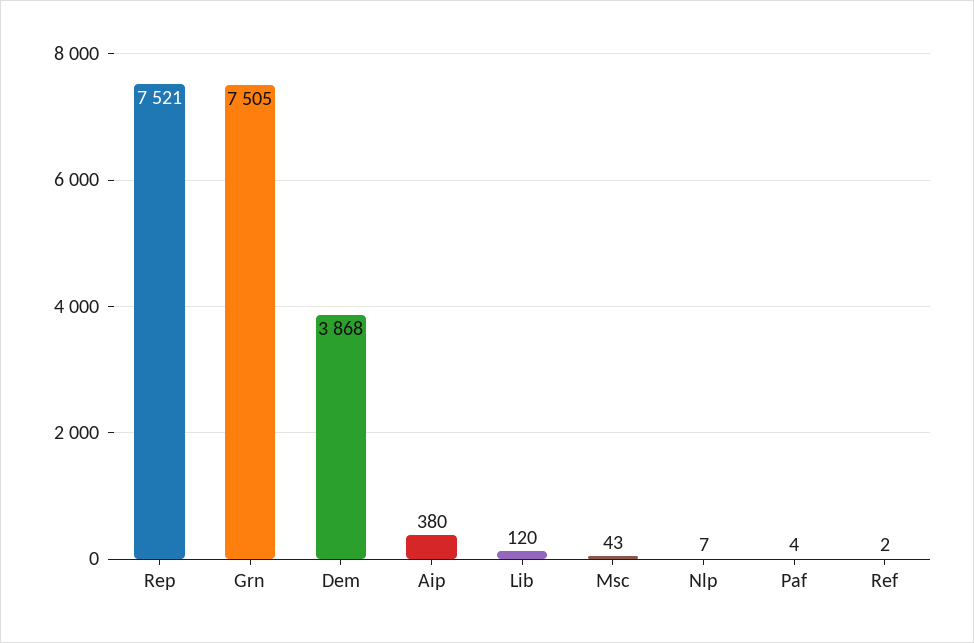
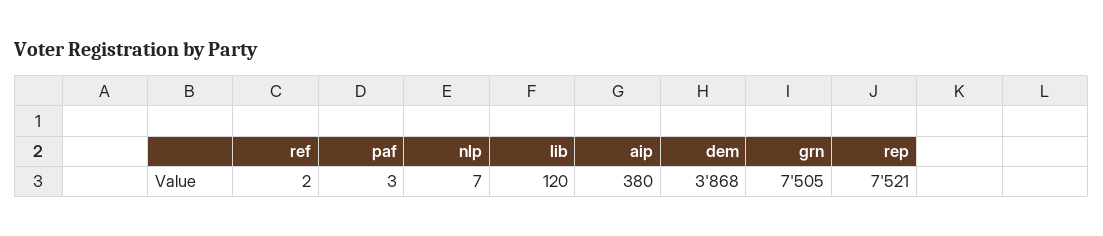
  {
    "Rep": 7521,
    "Grn": 7505,
    "Dem": 3868,
    "Aip": 380,
    "Lib": 120,
-   "Msc": 43,
    "Nlp": 7,
-   "Paf": 4,
+   "Paf": 3,
    "Ref": 2
  }

